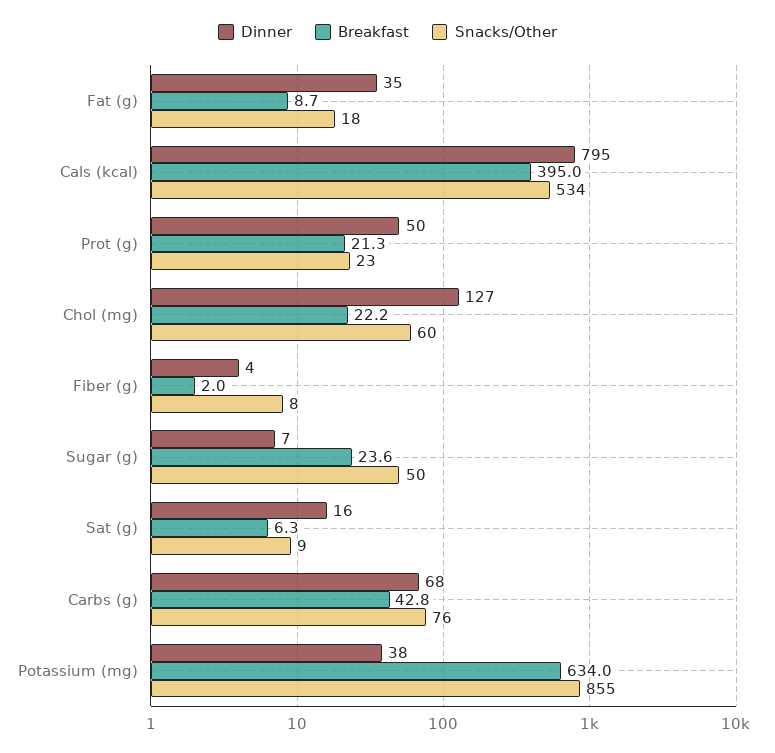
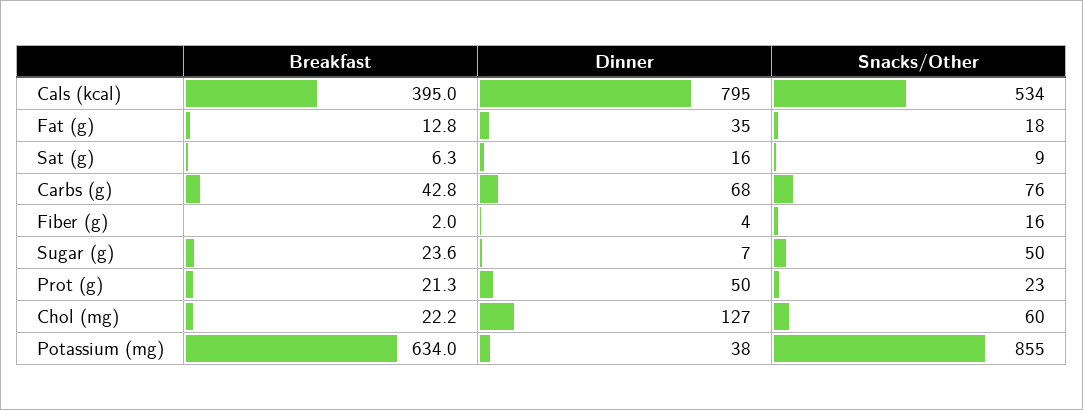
  {
    "Dinner": {
      "Fat (g)": 35,
      "Cals (kcal)": 795,
      "Prot (g)": 50,
      "Chol (mg)": 127,
      "Fiber (g)": 4,
      "Sugar (g)": 7,
      "Sat (g)": 16,
      "Carbs (g)": 68,
      "Potassium (mg)": 38
    },
    "Breakfast": {
-     "Fat (g)": 8.7,
+     "Fat (g)": 12.8,
      "Cals (kcal)": 395,
      "Prot (g)": 21.3,
      "Chol (mg)": 22.2,
      "Fiber (g)": 2,
      "Sugar (g)": 23.6,
      "Sat (g)": 6.3,
      "Carbs (g)": 42.8,
      "Potassium (mg)": 634
    },
    "Snacks/Other": {
      "Fat (g)": 18,
      "Cals (kcal)": 534,
      "Prot (g)": 23,
      "Chol (mg)": 60,
-     "Fiber (g)": 8,
+     "Fiber (g)": 16,
      "Sugar (g)": 50,
      "Sat (g)": 9,
      "Carbs (g)": 76,
      "Potassium (mg)": 855
    }
  }

